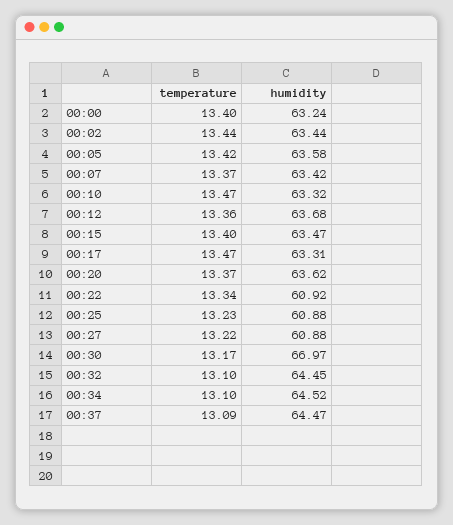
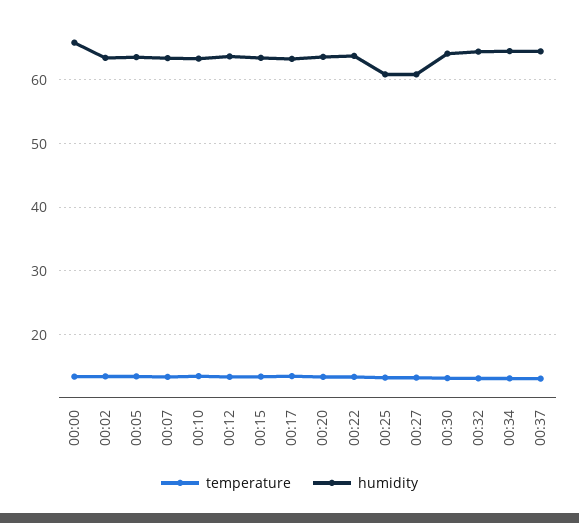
  {
    "temperature": {
      "00:00": 13.4,
      "00:02": 13.44,
      "00:05": 13.42,
      "00:07": 13.37,
      "00:10": 13.47,
      "00:12": 13.36,
      "00:15": 13.4,
      "00:17": 13.47,
      "00:20": 13.37,
      "00:22": 13.34,
      "00:25": 13.23,
      "00:27": 13.22,
      "00:30": 13.17,
      "00:32": 13.1,
      "00:34": 13.1,
      "00:37": 13.09
    },
    "humidity": {
-     "00:00": 63.24,
+     "00:00": 66,
      "00:02": 63.44,
      "00:05": 63.58,
      "00:07": 63.42,
      "00:10": 63.32,
      "00:12": 63.68,
      "00:15": 63.47,
      "00:17": 63.31,
      "00:20": 63.62,
-     "00:22": 60.92,
+     "00:22": 64,
      "00:25": 60.88,
      "00:27": 60.88,
-     "00:30": 66.97,
+     "00:30": 64,
      "00:32": 64.45,
      "00:34": 64.52,
      "00:37": 64.47
    }
  }

